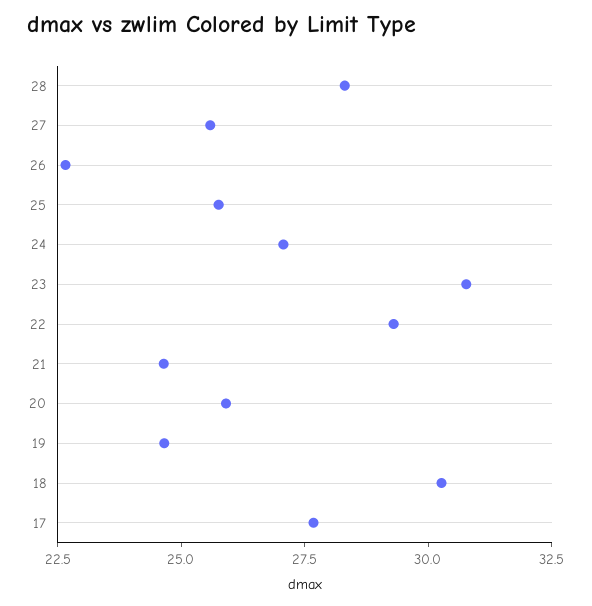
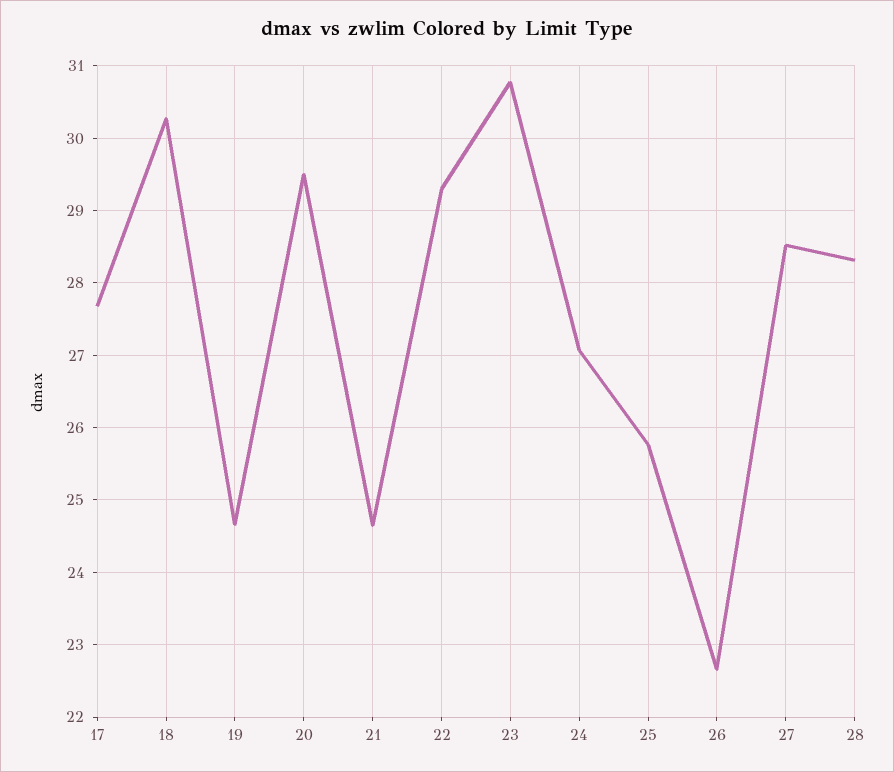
  {
    "28": 28.3,
-   "27": 25.5,
+   "27": 28.5,
    "26": 22.7,
    "25": 25.8,
    "24": 27.1,
    "23": 30.8,
    "22": 29.3,
    "21": 24.7,
-   "20": 26,
+   "20": 29.5,
    "19": 24.7,
    "18": 30.3,
    "17": 27.7
  }

